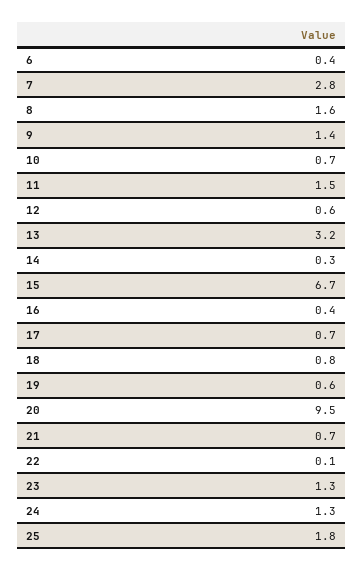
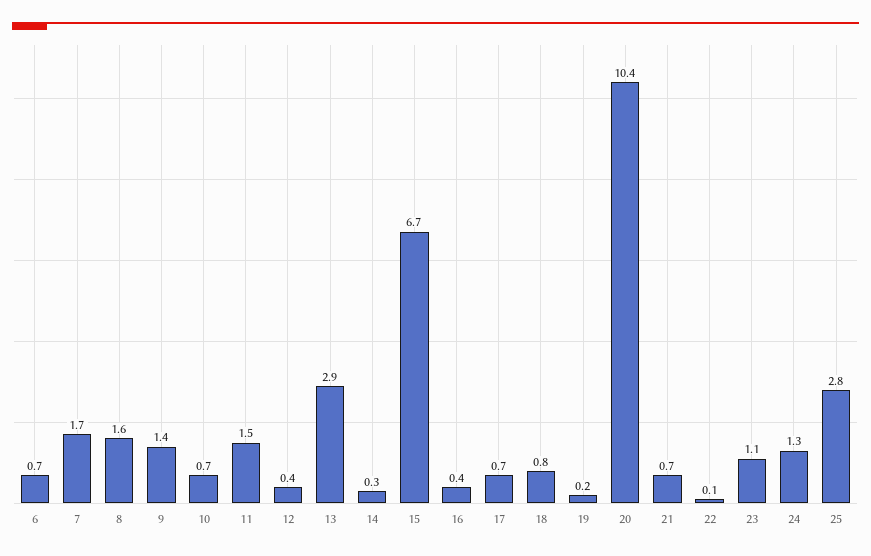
  {
-   "6": 0.4,
+   "6": 0.7,
-   "7": 2.8,
+   "7": 1.7,
    "8": 1.6,
    "9": 1.4,
    "10": 0.7,
    "11": 1.5,
-   "12": 0.6,
+   "12": 0.4,
-   "13": 3.2,
+   "13": 2.9,
    "14": 0.3,
    "15": 6.7,
    "16": 0.4,
    "17": 0.7,
    "18": 0.8,
-   "19": 0.6,
+   "19": 0.2,
-   "20": 9.5,
+   "20": 10.4,
    "21": 0.7,
    "22": 0.1,
-   "23": 1.3,
+   "23": 1.1,
    "24": 1.3,
-   "25": 1.8
+   "25": 2.8
  }

